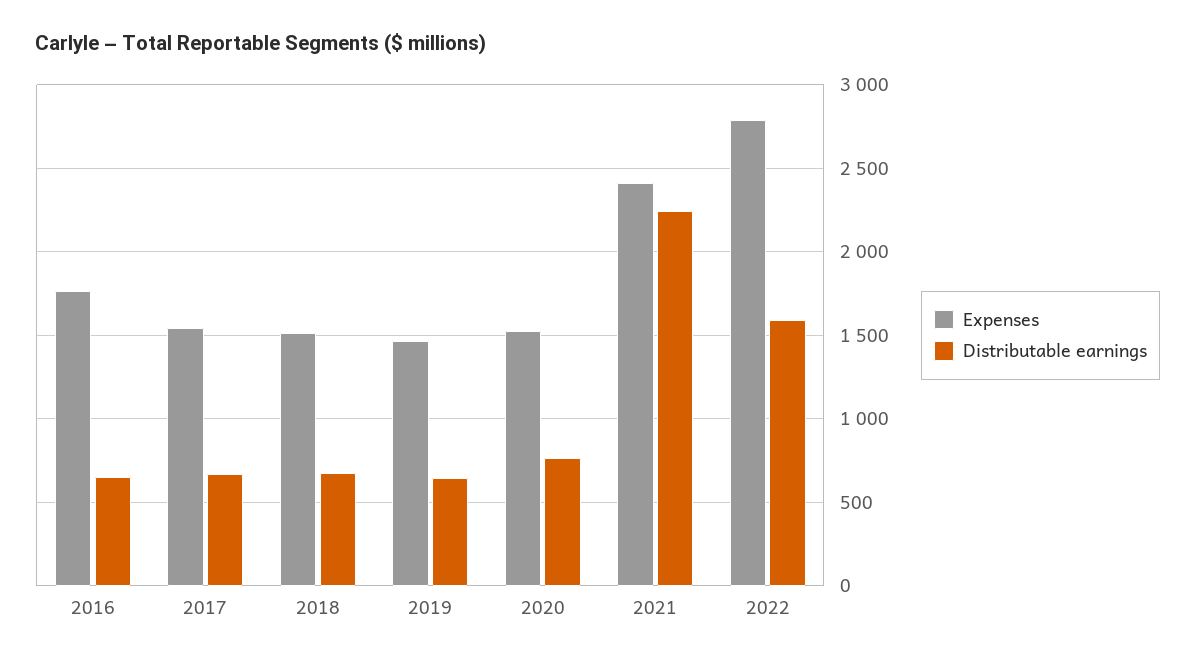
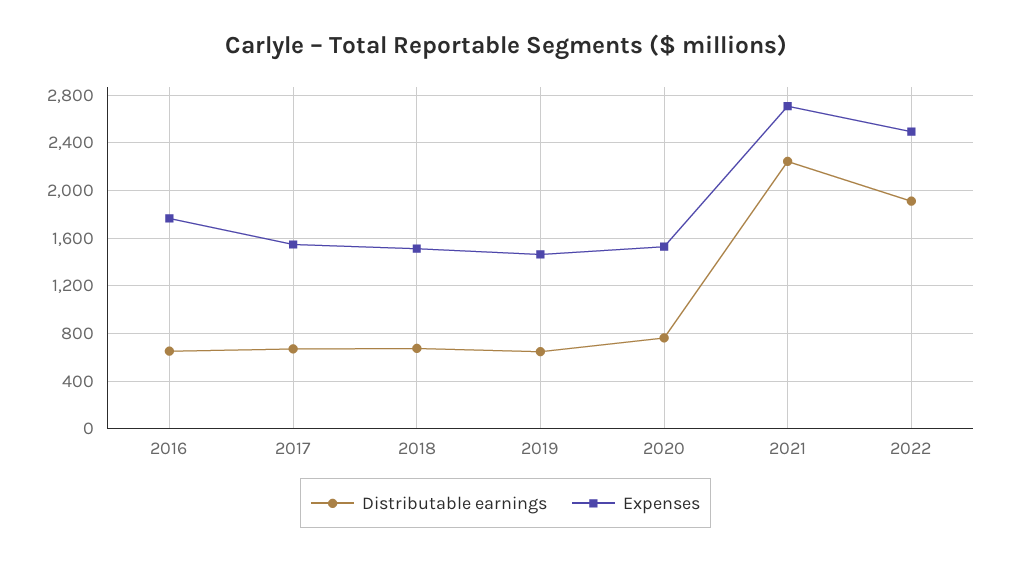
  {
    "Expenses": {
      "2016": 1750,
      "2017": 1550,
      "2018": 1500,
      "2019": 1450,
      "2020": 1550,
-     "2021": 2400,
+     "2021": 2700,
-     "2022": 2800
+     "2022": 2500
    },
    "Distributable earnings": {
      "2016": 650,
      "2017": 650,
      "2018": 650,
      "2019": 650,
      "2020": 750,
      "2021": 2250,
-     "2022": 1600
+     "2022": 1900
    }
  }

